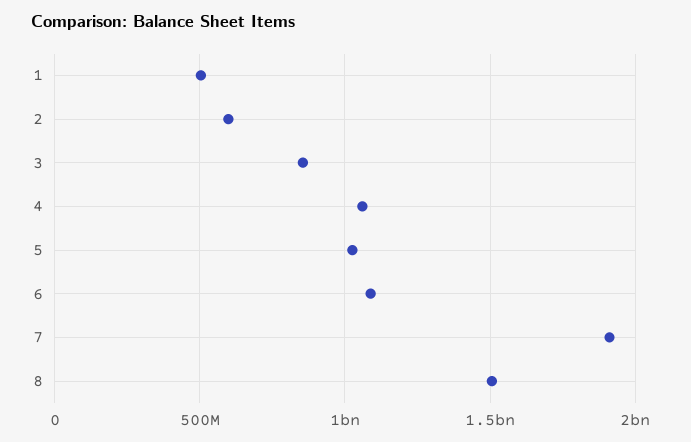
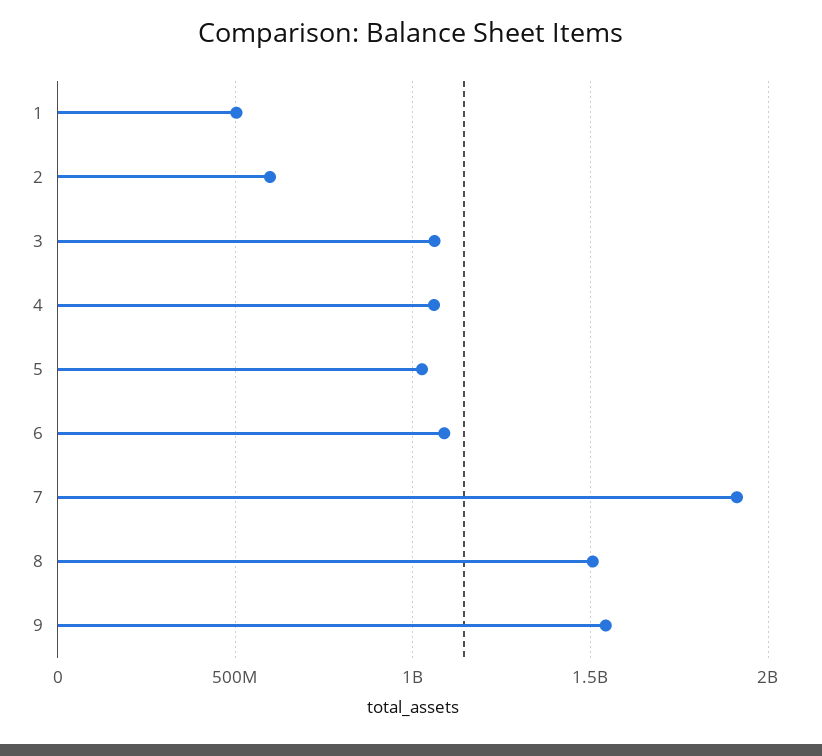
  {
    "1": 500000000,
    "2": 600000000,
-   "3": 850000000,
+   "3": 1050000000,
    "4": 1050000000,
    "5": 1050000000,
    "6": 1100000000,
    "7": 1900000000,
-   "8": 1500000000
+   "8": 1500000000,
+   "9": 1550000000
  }

